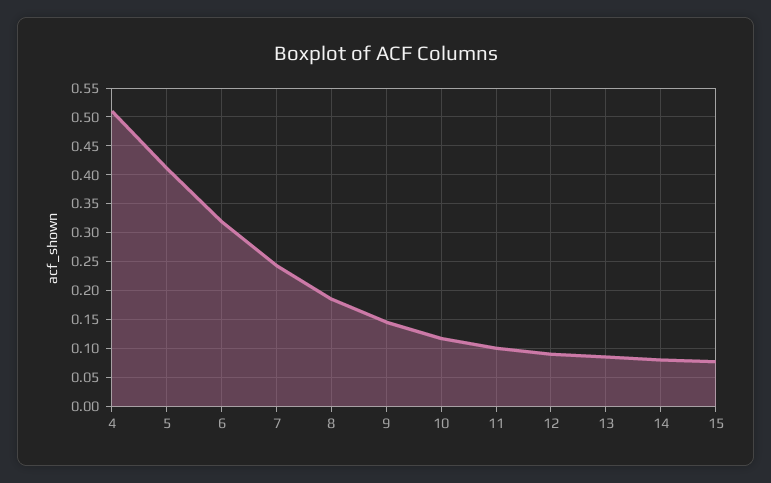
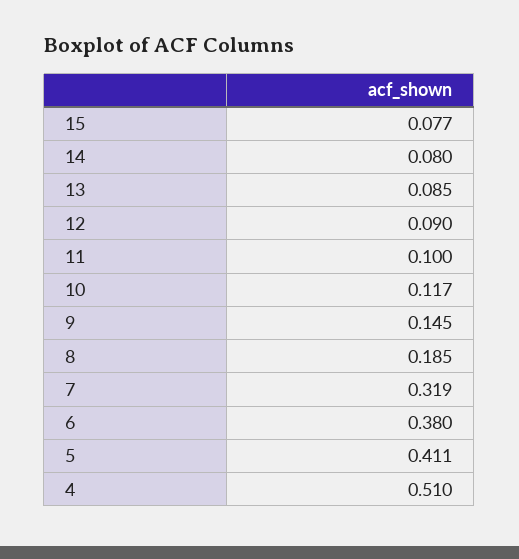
  {
    "4": 0.51,
    "5": 0.411,
-   "6": 0.325,
+   "6": 0.38,
-   "7": 0.25,
+   "7": 0.319,
    "8": 0.185,
    "9": 0.145,
    "10": 0.117,
    "11": 0.1,
    "12": 0.09,
    "13": 0.085,
    "14": 0.08,
    "15": 0.077
  }

